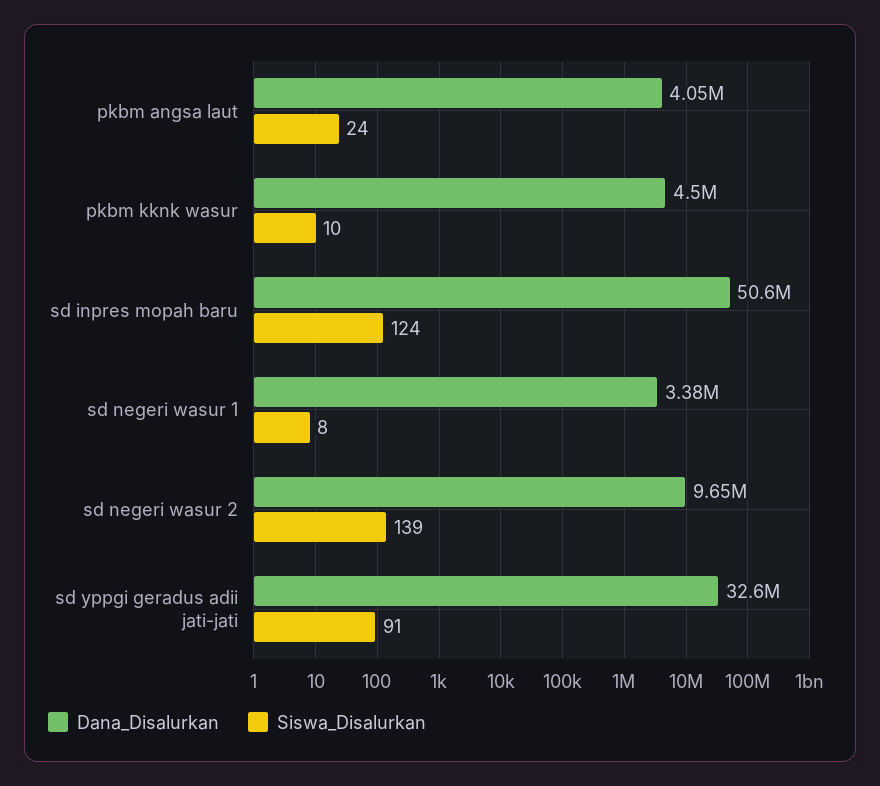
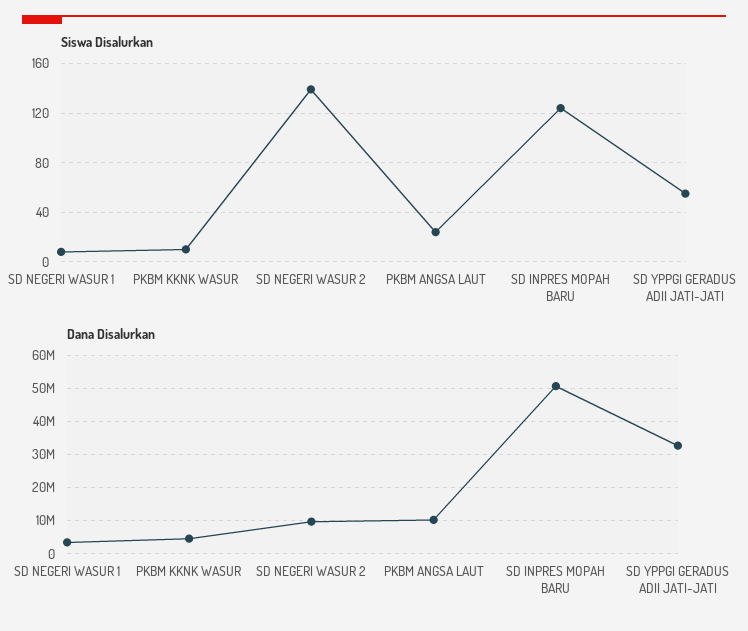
  {
    "Dana_Disalurkan": {
-     "pkbm angsa laut": 4050000,
+     "pkbm angsa laut": 10000000,
      "pkbm kknk wasur": 4500000,
      "sd inpres mopah baru": 50600000,
      "sd negeri wasur 1": 3380000,
      "sd negeri wasur 2": 9650000,
      "sd yppgi geradus adii jati-jati": 32600000
    },
    "Siswa_Disalurkan": {
      "pkbm angsa laut": 24,
      "pkbm kknk wasur": 10,
      "sd inpres mopah baru": 124,
      "sd negeri wasur 1": 8,
      "sd negeri wasur 2": 139,
-     "sd yppgi geradus adii jati-jati": 91
+     "sd yppgi geradus adii jati-jati": 55
    }
  }

